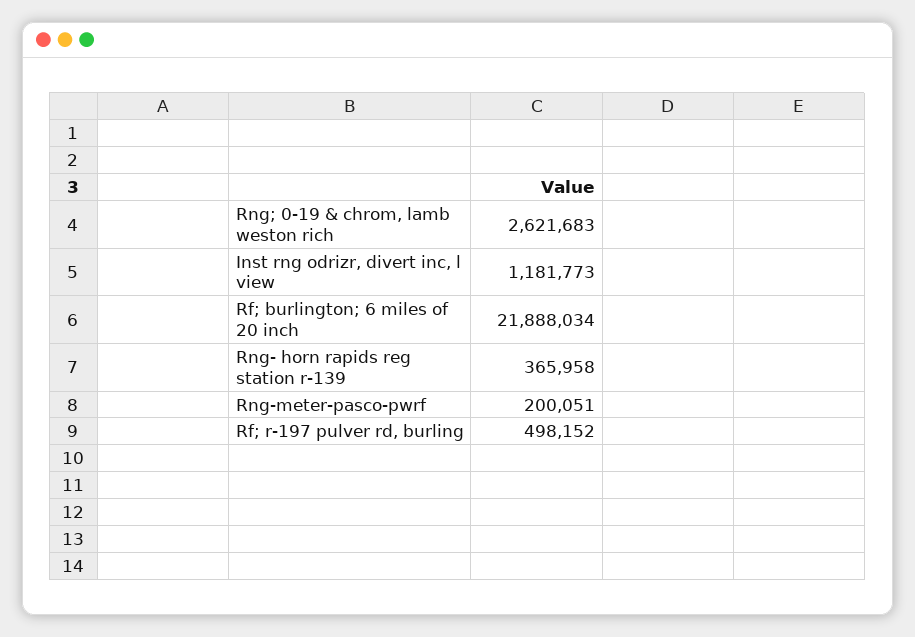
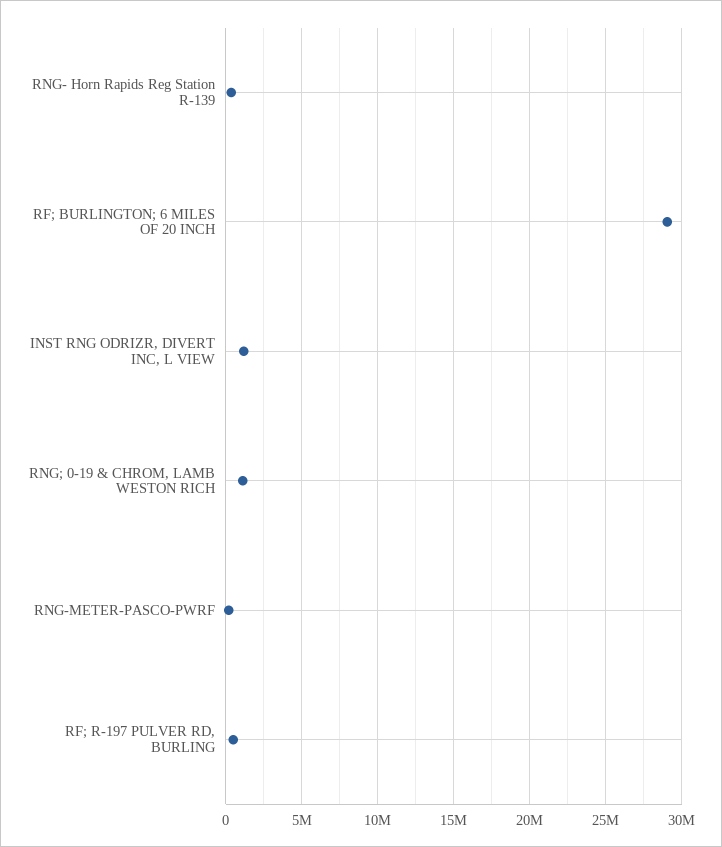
  {
-   "Rng; 0-19 & chrom, lamb weston rich": 2621683,
+   "Rng; 0-19 & chrom, lamb weston rich": 1000000,
    "Inst rng odrizr, divert inc, l view": 1181773,
-   "Rf; burlington; 6 miles of 20 inch": 21888034,
+   "Rf; burlington; 6 miles of 20 inch": 29000000,
    "Rng- horn rapids reg station r-139": 365958,
    "Rng-meter-pasco-pwrf": 200051,
    "Rf; r-197 pulver rd, burling": 498152
  }

